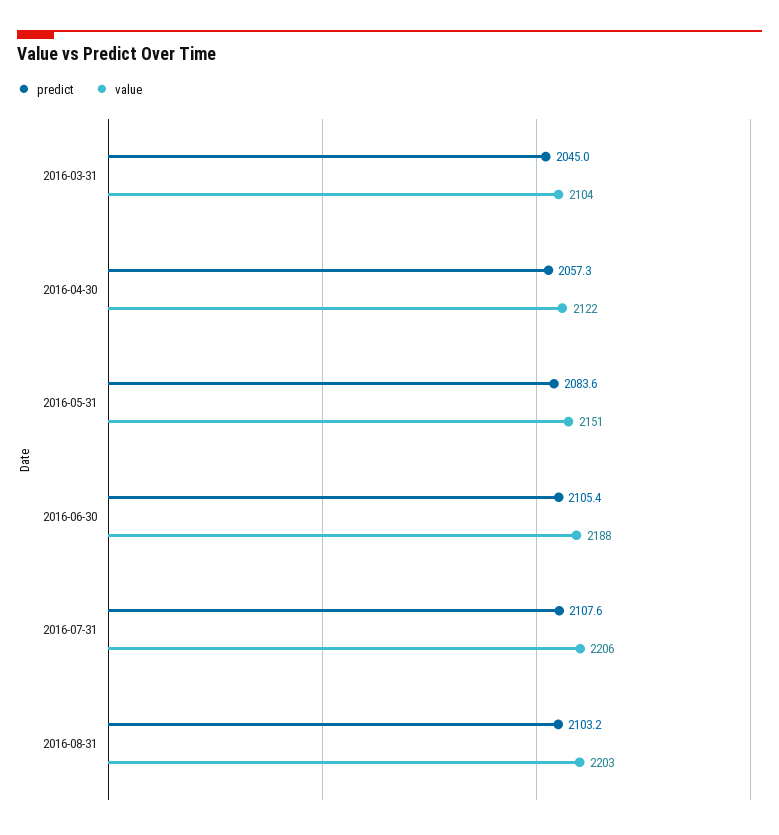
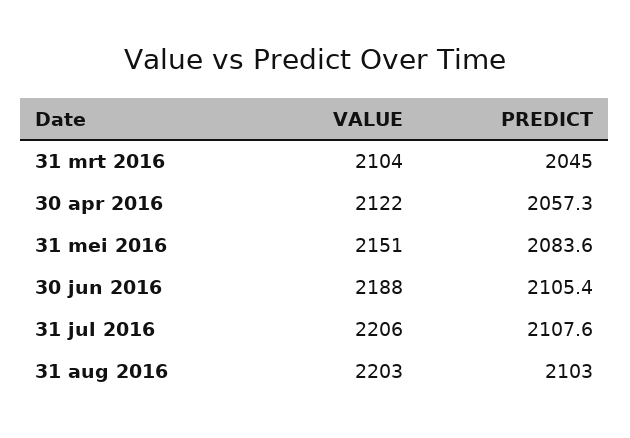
  {
    "predict": {
      "2016-03-31": 2045,
      "2016-04-30": 2057.3,
      "2016-05-31": 2083.6,
      "2016-06-30": 2105.4,
      "2016-07-31": 2107.6,
-     "2016-08-31": 2103.2
+     "2016-08-31": 2103
    },
    "value": {
      "2016-03-31": 2104,
      "2016-04-30": 2122,
      "2016-05-31": 2151,
      "2016-06-30": 2188,
      "2016-07-31": 2206,
      "2016-08-31": 2203
    }
  }

